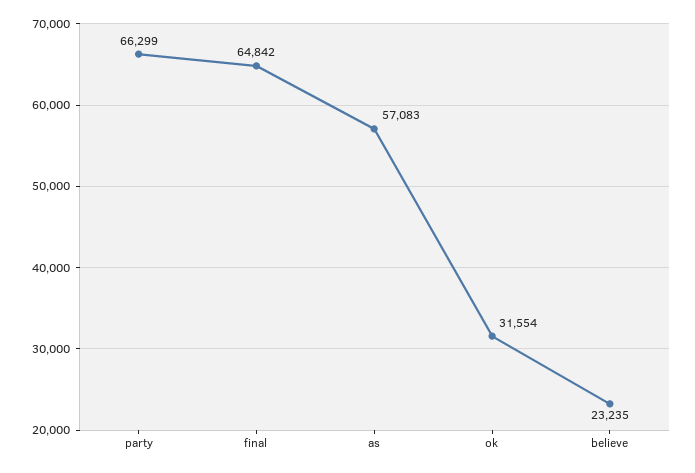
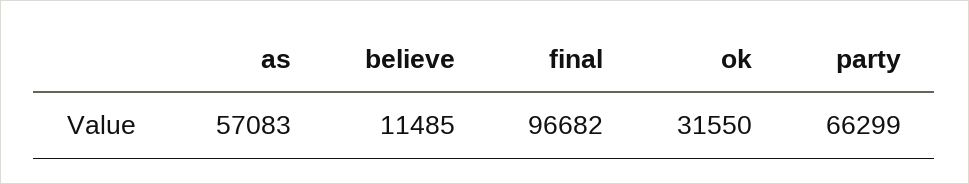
  {
    "party": 66299,
-   "final": 64842,
+   "final": 96682,
    "as": 57083,
-   "ok": 31554,
+   "ok": 31550,
-   "believe": 23235
+   "believe": 11485
  }

